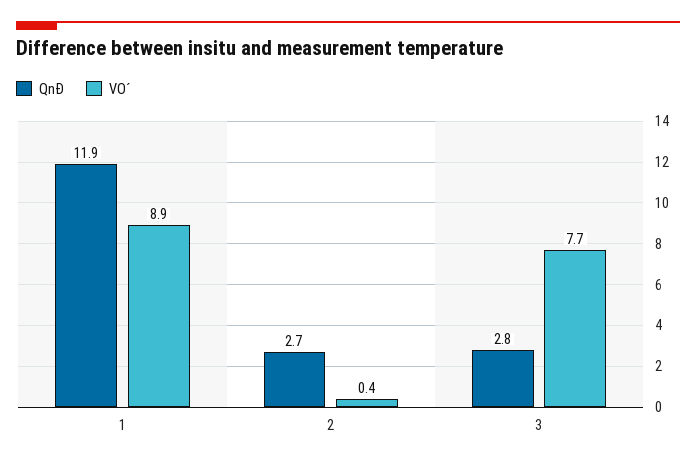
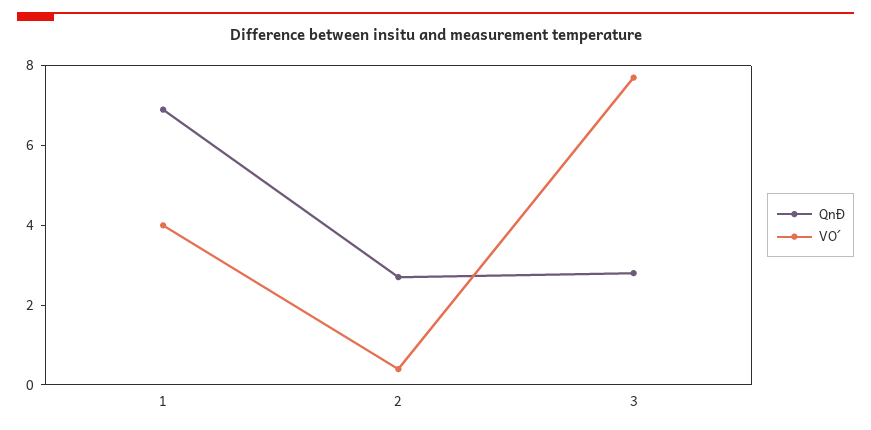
  {
    "QnÐ": {
-     "1": 11.9,
+     "1": 7,
      "2": 2.7,
      "3": 2.8
    },
    "VO´": {
-     "1": 8.9,
+     "1": 4,
      "2": 0.4,
      "3": 7.7
    }
  }

